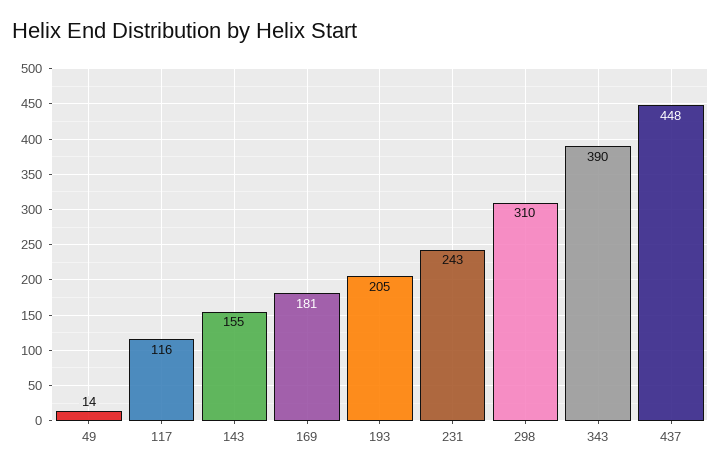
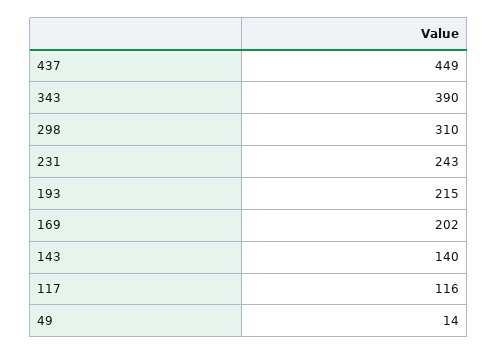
  {
    "49": 14,
    "117": 116,
-   "143": 155,
+   "143": 140,
-   "169": 181,
+   "169": 202,
-   "193": 205,
+   "193": 215,
    "231": 243,
    "298": 310,
    "343": 390,
-   "437": 448
+   "437": 449
  }

